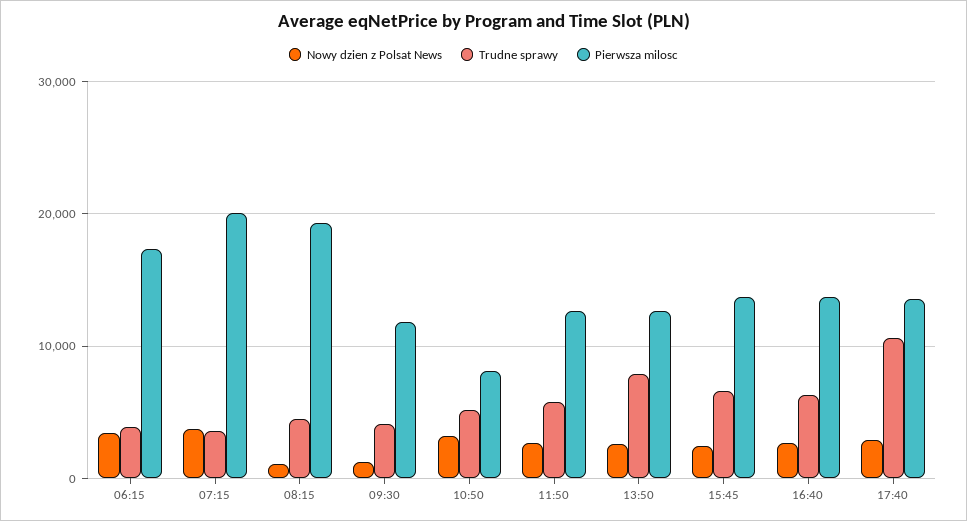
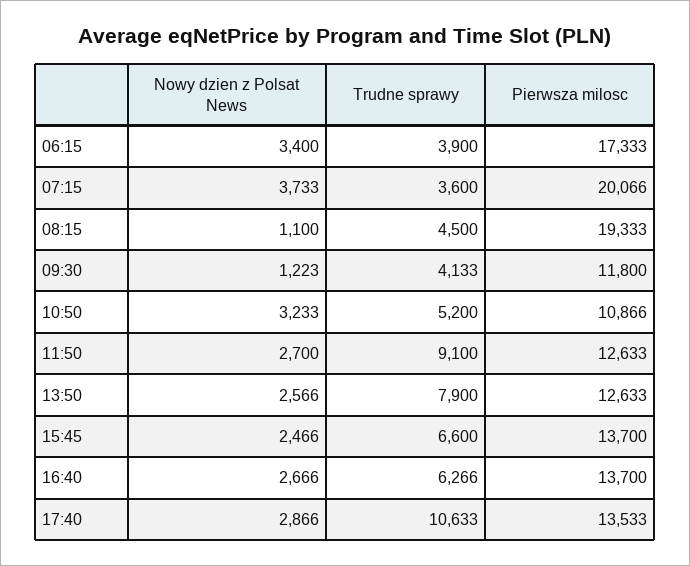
  {
    "Nowy dzien z Polsat News": {
      "06:15": 3400,
      "07:15": 3733,
      "08:15": 1100,
      "09:30": 1223,
      "10:50": 3233,
      "11:50": 2700,
      "13:50": 2566,
      "15:45": 2466,
      "16:40": 2666,
      "17:40": 2866
    },
    "Trudne sprawy": {
      "06:15": 3900,
      "07:15": 3600,
      "08:15": 4500,
      "09:30": 4133,
      "10:50": 5200,
-     "11:50": 6000,
+     "11:50": 9100,
      "13:50": 7900,
      "15:45": 6600,
      "16:40": 6266,
      "17:40": 10633
    },
    "Pierwsza milosc": {
      "06:15": 17333,
      "07:15": 20066,
      "08:15": 19333,
      "09:30": 11800,
-     "10:50": 8000,
+     "10:50": 10866,
      "11:50": 12633,
      "13:50": 12633,
      "15:45": 13700,
      "16:40": 13700,
      "17:40": 13533
    }
  }

